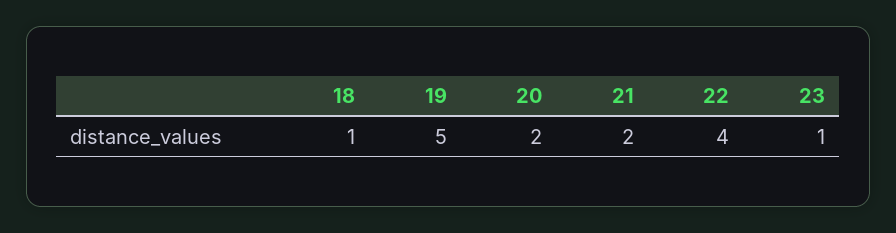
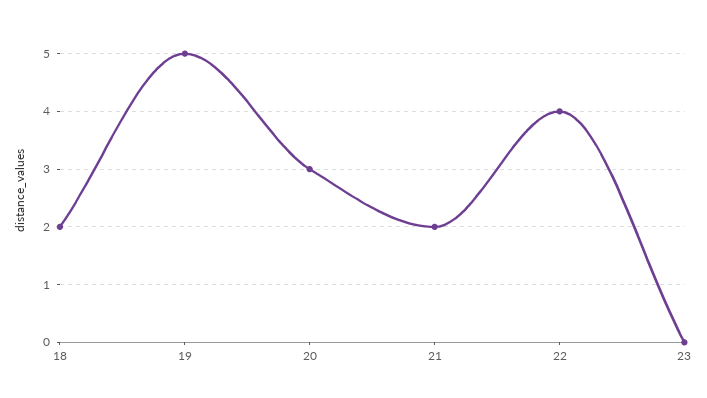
  {
-   "18": 1,
+   "18": 2,
    "19": 5,
-   "20": 2,
+   "20": 3,
    "21": 2,
    "22": 4,
-   "23": 1
+   "23": 0
  }

